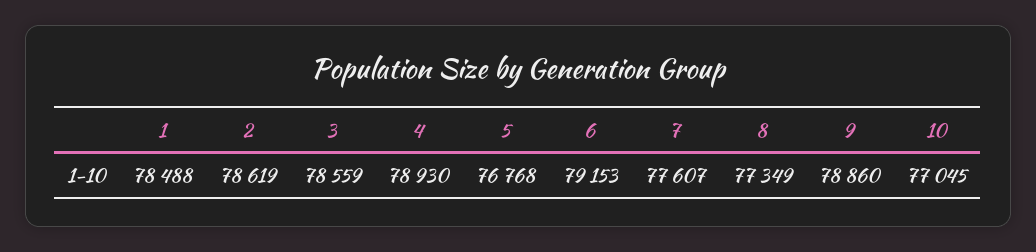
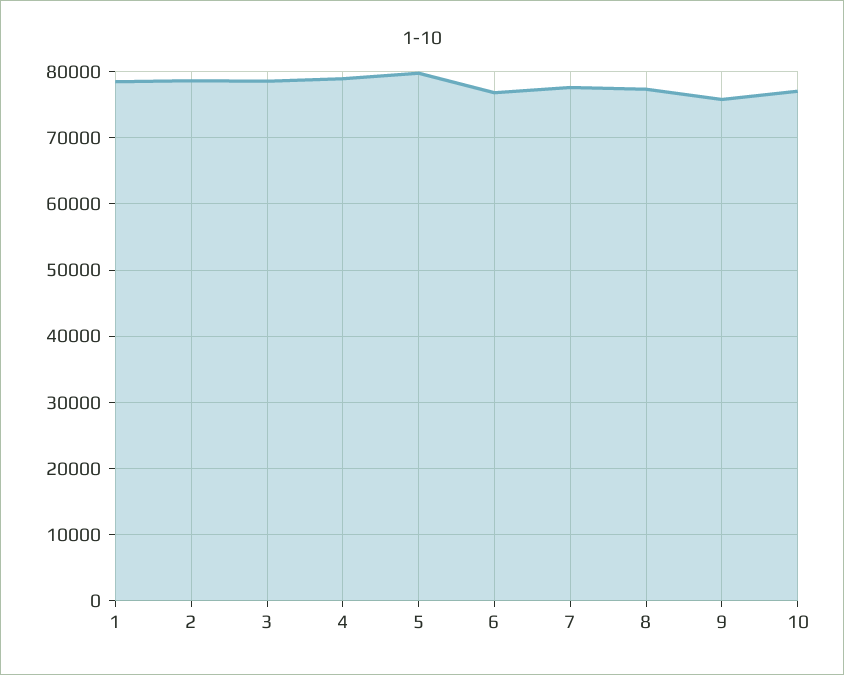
  {
    "1": 78488,
    "2": 78619,
    "3": 78559,
    "4": 78930,
-   "5": 76768,
+   "5": 80000,
-   "6": 79153,
+   "6": 77000,
    "7": 77607,
    "8": 77349,
-   "9": 78860,
+   "9": 76000,
    "10": 77045
  }

